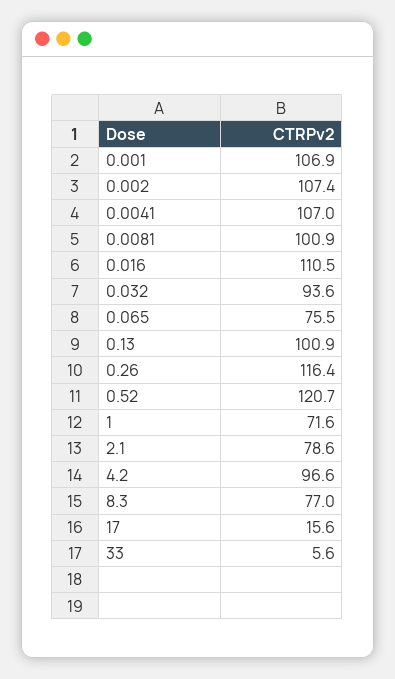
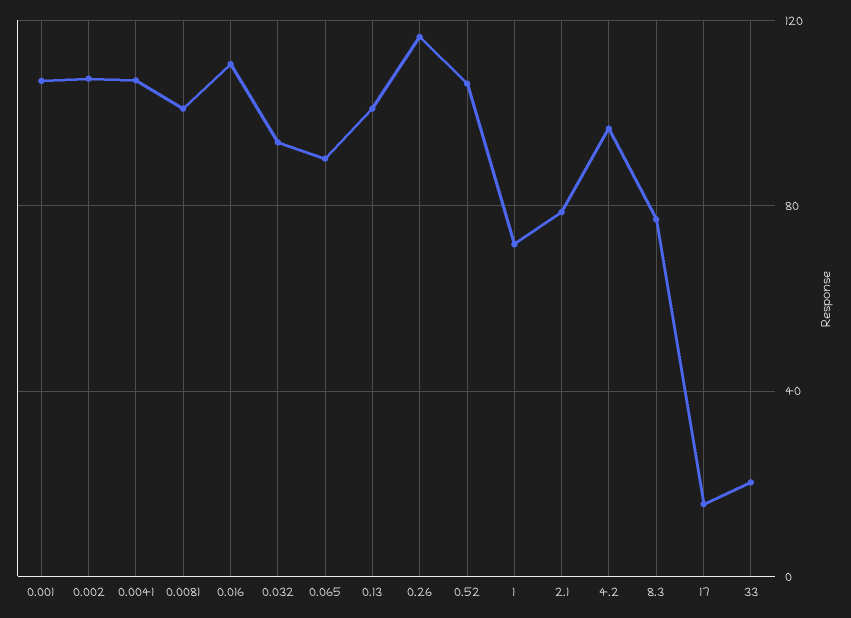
  {
    "0.001": 106.9,
    "0.002": 107.4,
    "0.0041": 107,
    "0.0081": 100.9,
    "0.016": 110.5,
    "0.032": 93.6,
-   "0.065": 75.5,
+   "0.065": 90,
    "0.13": 100.9,
    "0.26": 116.4,
-   "0.52": 120.7,
+   "0.52": 105,
    "1": 71.6,
    "2.1": 78.6,
    "4.2": 96.6,
    "8.3": 77,
    "17": 15.6,
-   "33": 5.6
+   "33": 20
  }

